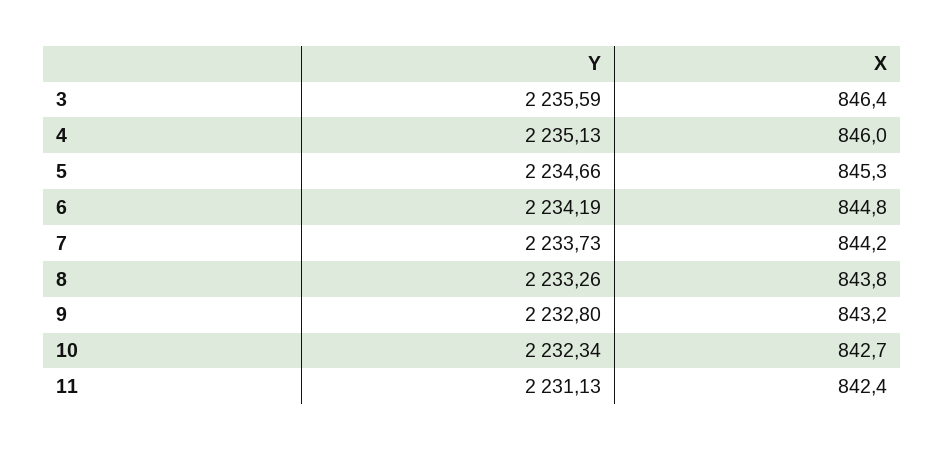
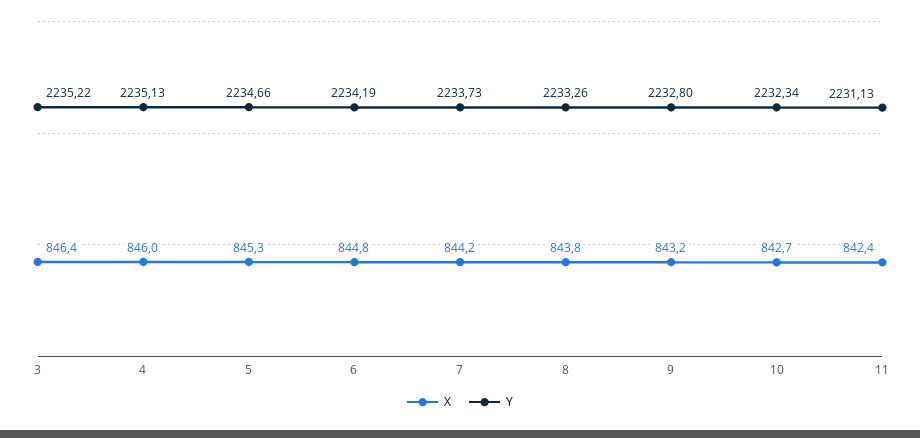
  {
    "Y": {
-     "3": 2235.59,
+     "3": 2235.22,
      "4": 2235.13,
      "5": 2234.66,
      "6": 2234.19,
      "7": 2233.73,
      "8": 2233.26,
      "9": 2232.8,
      "10": 2232.34,
      "11": 2231.13
    },
    "X": {
      "3": 846.4,
      "4": 846,
      "5": 845.3,
      "6": 844.8,
      "7": 844.2,
      "8": 843.8,
      "9": 843.2,
      "10": 842.7,
      "11": 842.4
    }
  }

